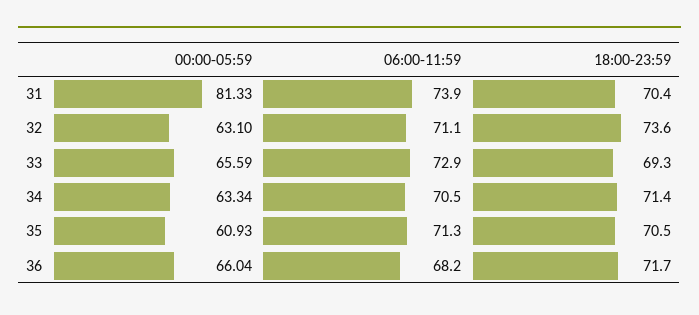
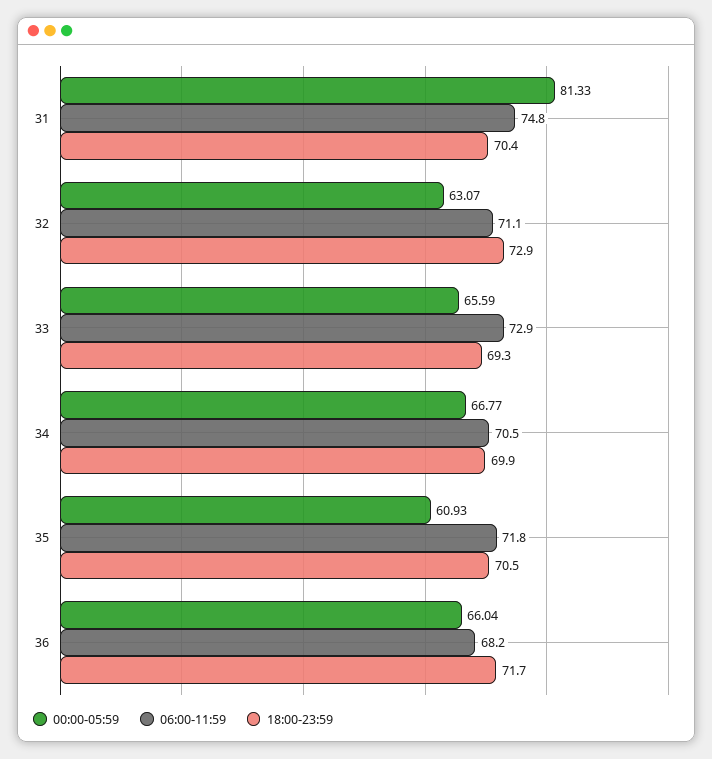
  {
    "00:00-05:59": {
      "31": 81.33,
-     "32": 63.1,
+     "32": 63.07,
      "33": 65.59,
-     "34": 63.34,
+     "34": 66.77,
      "35": 60.93,
      "36": 66.04
    },
    "06:00-11:59": {
-     "31": 73.9,
+     "31": 74.8,
      "32": 71.1,
      "33": 72.9,
      "34": 70.5,
-     "35": 71.3,
+     "35": 71.8,
      "36": 68.2
    },
    "18:00-23:59": {
      "31": 70.4,
-     "32": 73.6,
+     "32": 72.9,
      "33": 69.3,
-     "34": 71.4,
+     "34": 69.9,
      "35": 70.5,
      "36": 71.7
    }
  }

